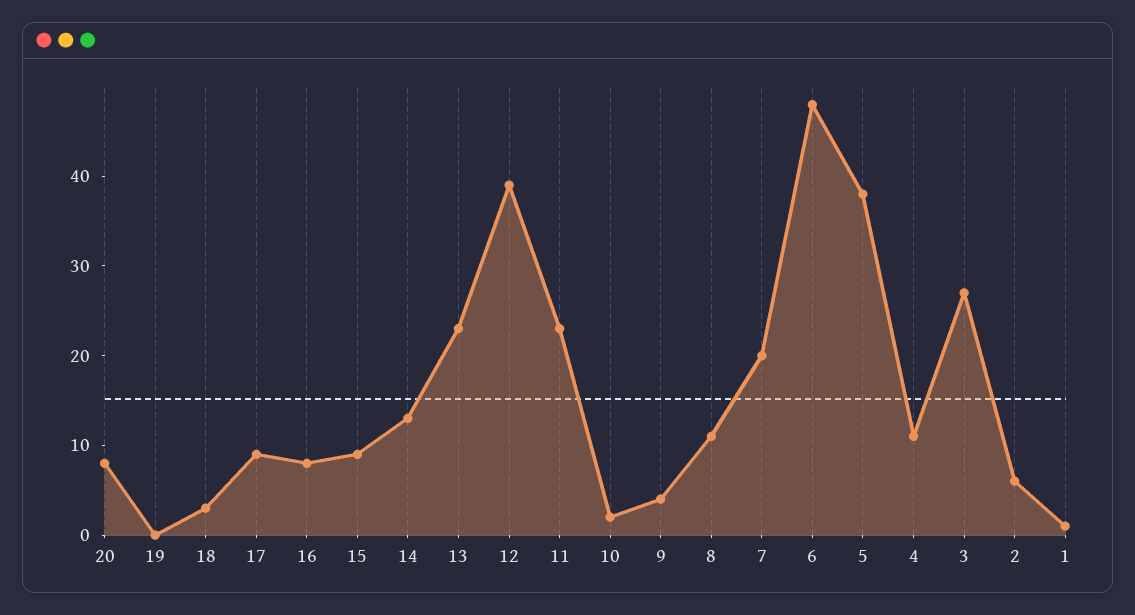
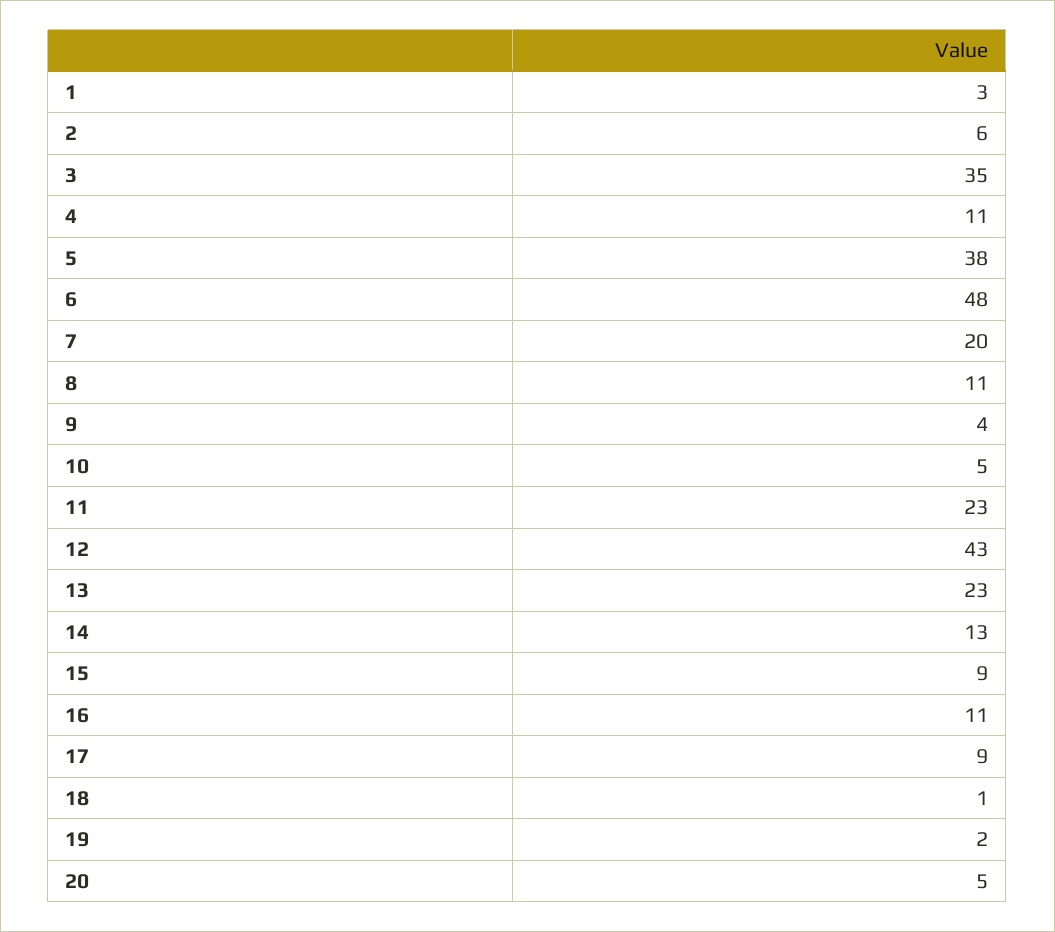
  {
-   "20": 8,
+   "20": 5,
-   "19": 0,
+   "19": 2,
-   "18": 3,
+   "18": 1,
    "17": 9,
-   "16": 8,
+   "16": 11,
    "15": 9,
    "14": 13,
    "13": 23,
-   "12": 39,
+   "12": 43,
    "11": 23,
-   "10": 2,
+   "10": 5,
    "9": 4,
    "8": 11,
    "7": 20,
    "6": 48,
    "5": 38,
    "4": 11,
-   "3": 27,
+   "3": 35,
    "2": 6,
-   "1": 1
+   "1": 3
  }

